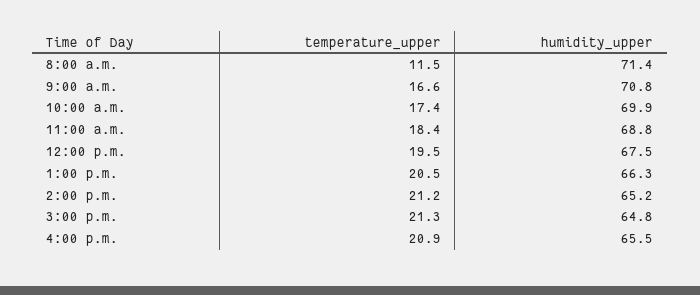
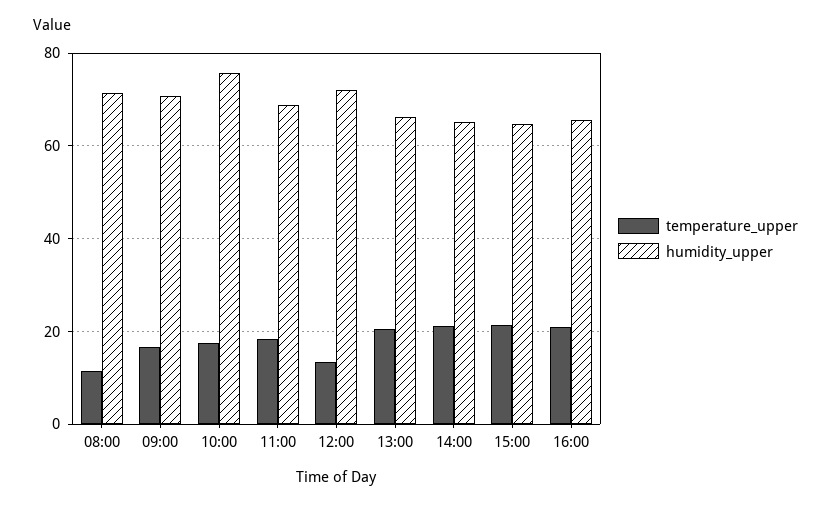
  {
    "temperature_upper": {
      "8:00 a.m.": 11.5,
      "9:00 a.m.": 16.6,
      "10:00 a.m.": 17.4,
      "11:00 a.m.": 18.4,
-     "12:00 p.m.": 19.5,
+     "12:00 p.m.": 14,
      "1:00 p.m.": 20.5,
      "2:00 p.m.": 21.2,
      "3:00 p.m.": 21.3,
      "4:00 p.m.": 20.9
    },
    "humidity_upper": {
      "8:00 a.m.": 71.4,
      "9:00 a.m.": 70.8,
-     "10:00 a.m.": 69.9,
+     "10:00 a.m.": 76,
      "11:00 a.m.": 68.8,
-     "12:00 p.m.": 67.5,
+     "12:00 p.m.": 72,
      "1:00 p.m.": 66.3,
      "2:00 p.m.": 65.2,
      "3:00 p.m.": 64.8,
      "4:00 p.m.": 65.5
    }
  }

